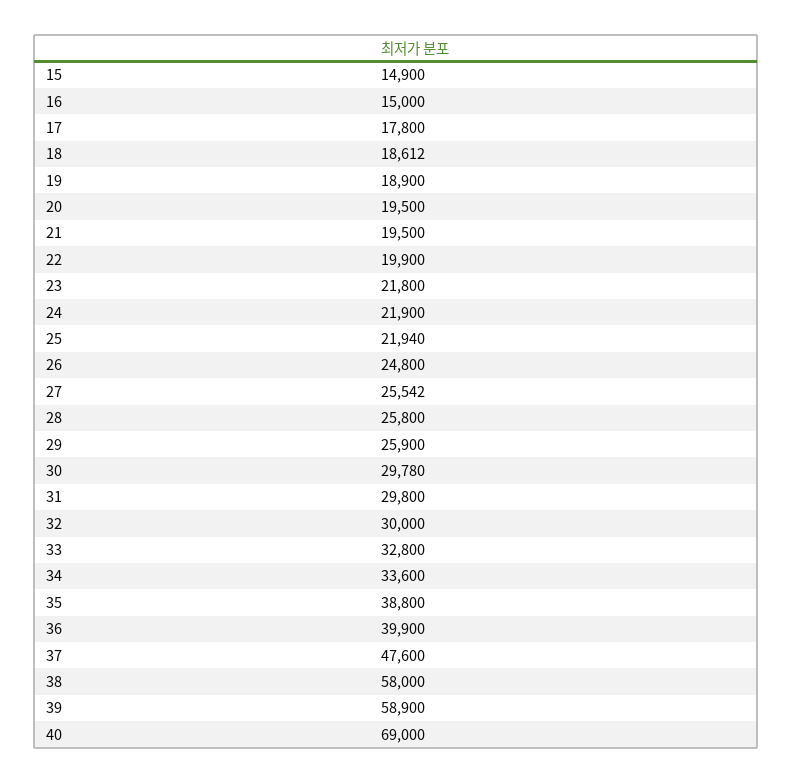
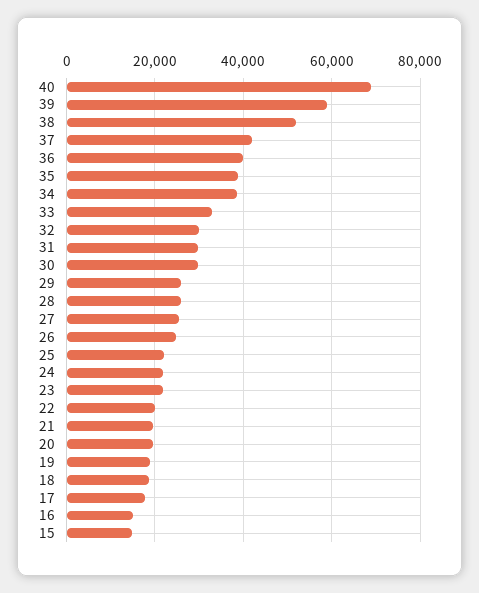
  {
    "15": 14900,
    "16": 15000,
    "17": 17800,
    "18": 18612,
    "19": 18900,
    "20": 19500,
    "21": 19500,
    "22": 19900,
    "23": 21800,
    "24": 21900,
    "25": 21940,
    "26": 24800,
    "27": 25542,
    "28": 25800,
    "29": 25900,
    "30": 29780,
    "31": 29800,
    "32": 30000,
    "33": 32800,
-   "34": 33600,
+   "34": 38000,
    "35": 38800,
    "36": 39900,
-   "37": 47600,
+   "37": 42000,
-   "38": 58000,
+   "38": 52000,
    "39": 58900,
    "40": 69000
  }

